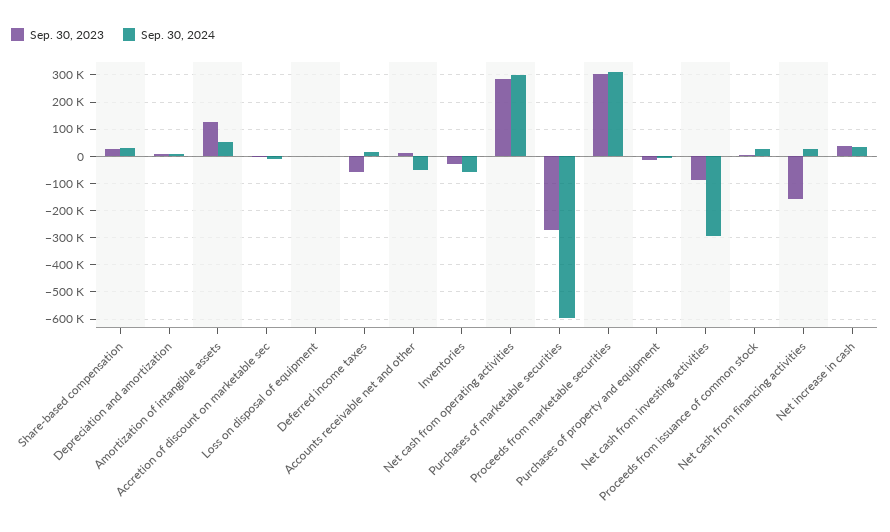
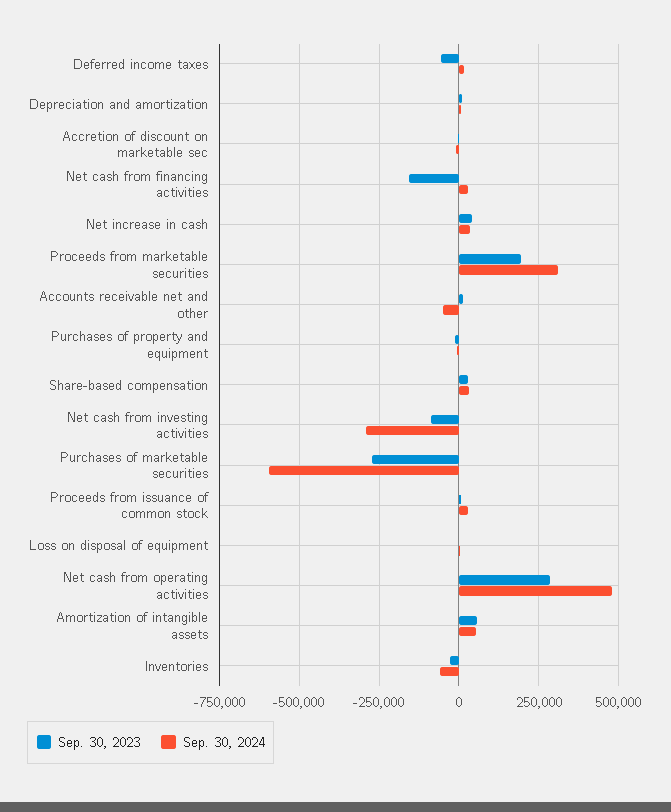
  {
    "Sep. 30, 2023": {
      "Share-based compensation": 25000,
      "Depreciation and amortization": 0,
-     "Amortization of intangible assets": 125000,
+     "Amortization of intangible assets": 50000,
      "Accretion of discount on marketable sec": 0,
      "Loss on disposal of equipment": 0,
      "Deferred income taxes": -50000,
      "Accounts receivable net and other": 25000,
      "Inventories": -25000,
      "Net cash from operating activities": 275000,
      "Purchases of marketable securities": -275000,
-     "Proceeds from marketable securities": 300000,
+     "Proceeds from marketable securities": 200000,
      "Purchases of property and equipment": -25000,
      "Net cash from investing activities": -100000,
      "Proceeds from issuance of common stock": 0,
      "Net cash from financing activities": -150000,
      "Net increase in cash": 50000
    },
    "Sep. 30, 2024": {
      "Share-based compensation": 25000,
      "Depreciation and amortization": 0,
      "Amortization of intangible assets": 50000,
      "Accretion of discount on marketable sec": 0,
      "Loss on disposal of equipment": 0,
      "Deferred income taxes": 25000,
      "Accounts receivable net and other": -50000,
      "Inventories": -50000,
-     "Net cash from operating activities": 300000,
+     "Net cash from operating activities": 475000,
      "Purchases of marketable securities": -600000,
      "Proceeds from marketable securities": 300000,
      "Purchases of property and equipment": 0,
      "Net cash from investing activities": -300000,
      "Proceeds from issuance of common stock": 25000,
      "Net cash from financing activities": 25000,
      "Net increase in cash": 25000
    }
  }

